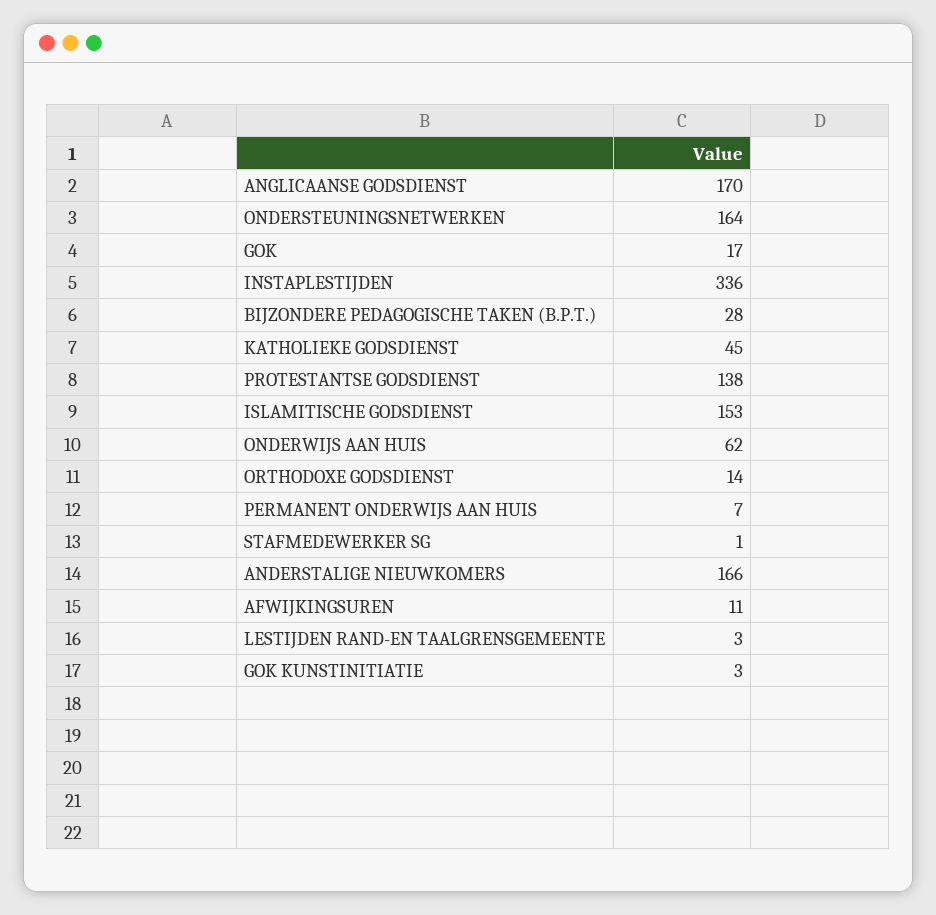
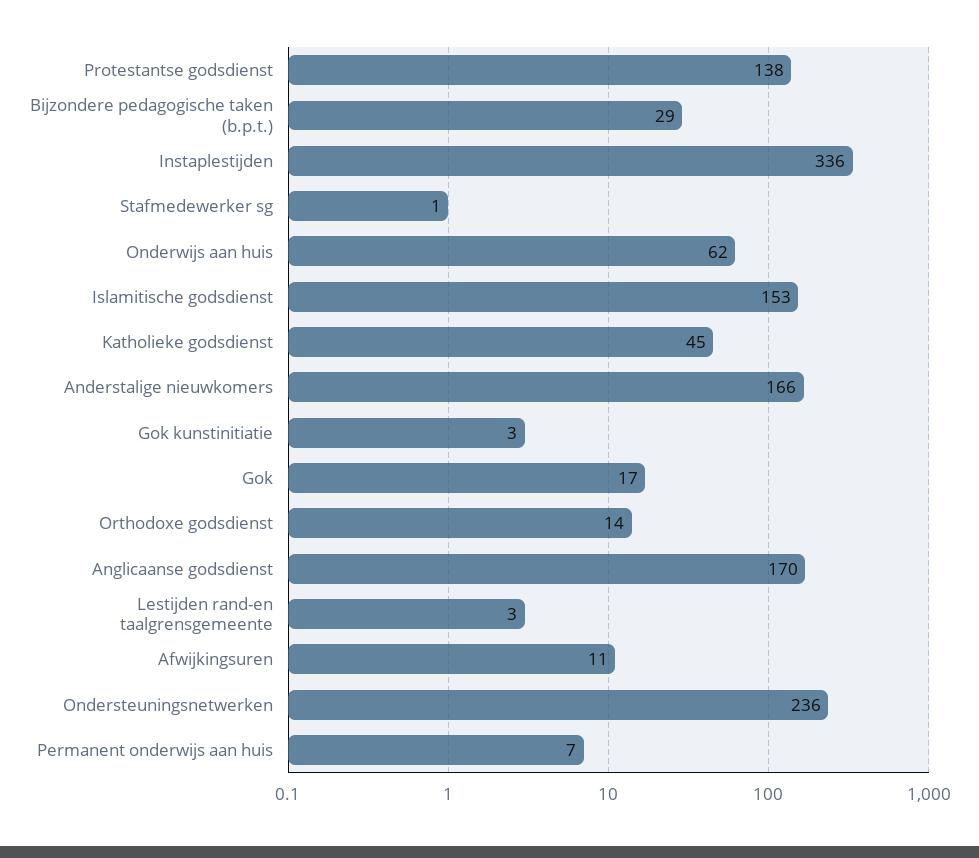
  {
    "ANGLICAANSE GODSDIENST": 170,
-   "ONDERSTEUNINGSNETWERKEN": 164,
+   "ONDERSTEUNINGSNETWERKEN": 236,
    "GOK": 17,
    "INSTAPLESTIJDEN": 336,
-   "BIJZONDERE PEDAGOGISCHE TAKEN (B.P.T.)": 28,
+   "BIJZONDERE PEDAGOGISCHE TAKEN (B.P.T.)": 29,
    "KATHOLIEKE GODSDIENST": 45,
    "PROTESTANTSE GODSDIENST": 138,
    "ISLAMITISCHE GODSDIENST": 153,
    "ONDERWIJS AAN HUIS": 62,
    "ORTHODOXE GODSDIENST": 14,
    "PERMANENT ONDERWIJS AAN HUIS": 7,
    "STAFMEDEWERKER SG": 1,
    "ANDERSTALIGE NIEUWKOMERS": 166,
    "AFWIJKINGSUREN": 11,
    "LESTIJDEN RAND-EN TAALGRENSGEMEENTE": 3,
    "GOK KUNSTINITIATIE": 3
  }

